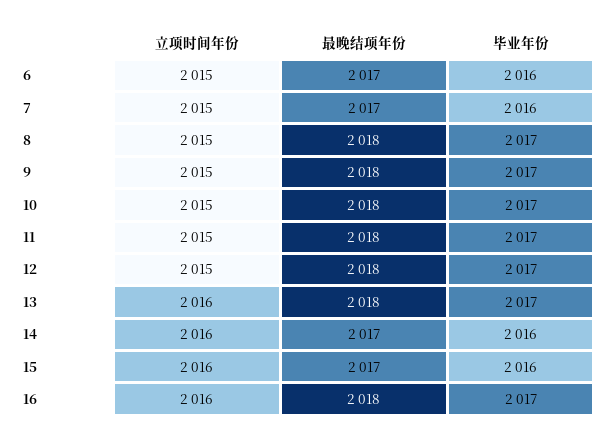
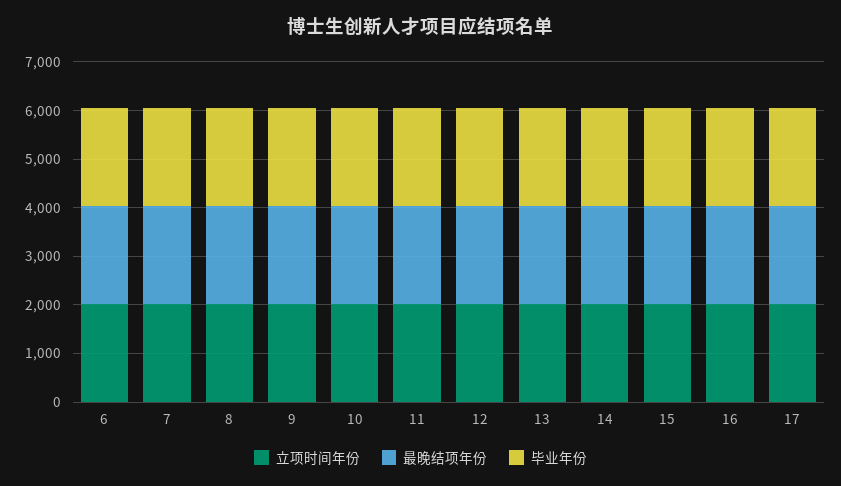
  {
    "立项时间年份": {
      "6": 2015,
      "7": 2015,
      "8": 2015,
      "9": 2015,
      "10": 2015,
      "11": 2015,
      "12": 2015,
      "13": 2016,
      "14": 2016,
      "15": 2016,
-     "16": 2016
+     "16": 2016,
+     "17": 2000
    },
    "最晚结项年份": {
      "6": 2017,
      "7": 2017,
      "8": 2018,
      "9": 2018,
      "10": 2018,
      "11": 2018,
      "12": 2018,
      "13": 2018,
      "14": 2017,
      "15": 2017,
-     "16": 2018
+     "16": 2018,
+     "17": 2000
    },
    "毕业年份": {
      "6": 2016,
      "7": 2016,
      "8": 2017,
      "9": 2017,
      "10": 2017,
      "11": 2017,
      "12": 2017,
      "13": 2017,
      "14": 2016,
      "15": 2016,
-     "16": 2017
+     "16": 2017,
+     "17": 2000
    }
  }

